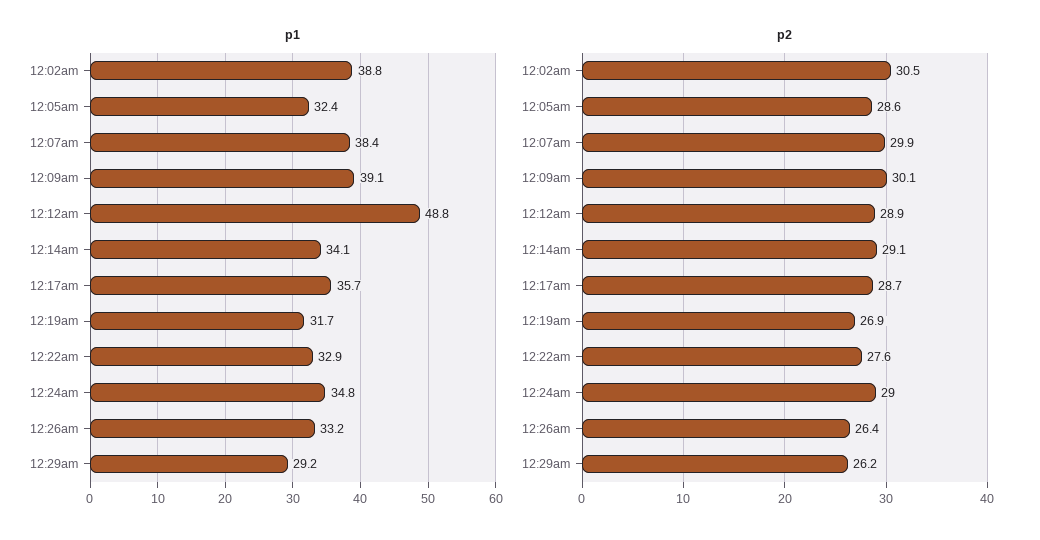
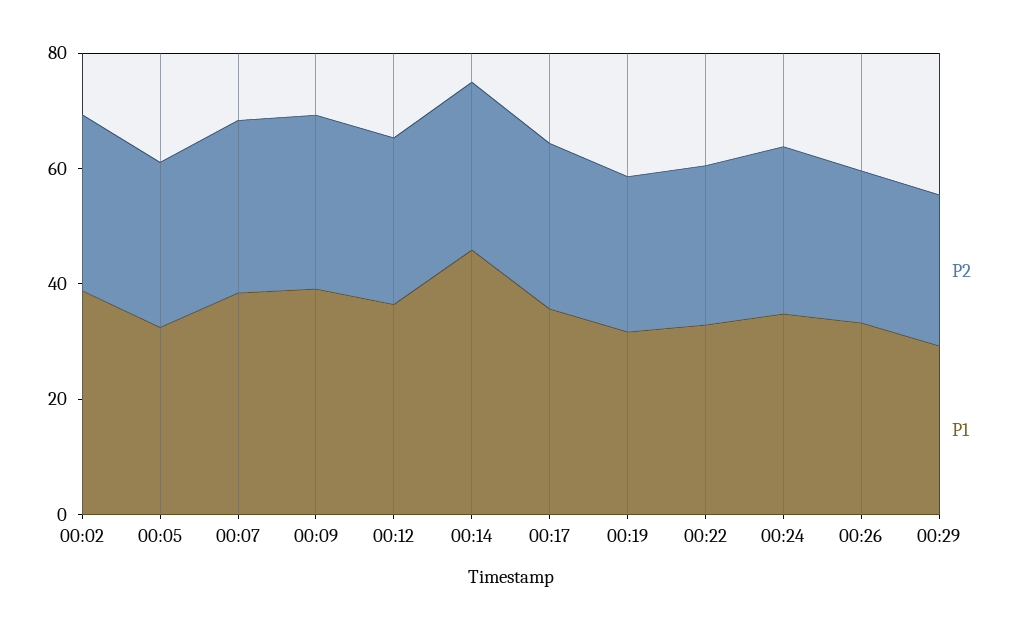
  {
    "p1": {
      "12:02am": 38.8,
      "12:05am": 32.4,
      "12:07am": 38.4,
      "12:09am": 39.1,
-     "12:12am": 48.8,
+     "12:12am": 35,
-     "12:14am": 34.1,
+     "12:14am": 45,
      "12:17am": 35.7,
      "12:19am": 31.7,
      "12:22am": 32.9,
      "12:24am": 34.8,
      "12:26am": 33.2,
      "12:29am": 29.2
    },
    "p2": {
      "12:02am": 30.5,
      "12:05am": 28.6,
      "12:07am": 29.9,
      "12:09am": 30.1,
      "12:12am": 28.9,
      "12:14am": 29.1,
      "12:17am": 28.7,
      "12:19am": 26.9,
      "12:22am": 27.6,
      "12:24am": 29,
      "12:26am": 26.4,
      "12:29am": 26.2
    }
  }

